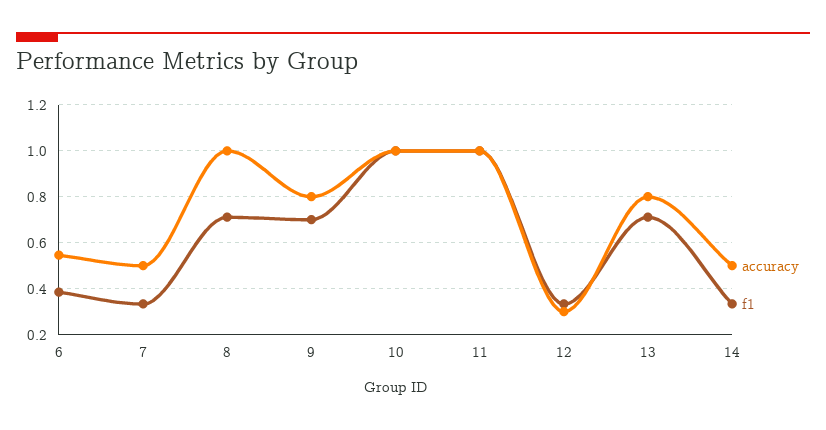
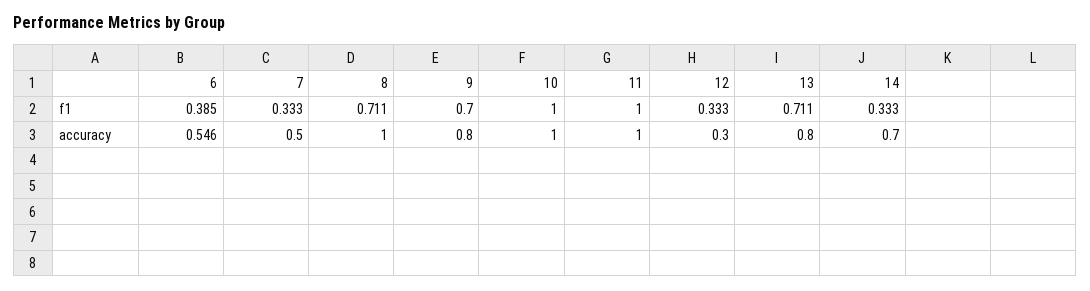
  {
    "accuracy": {
      "6": 0.546,
      "7": 0.5,
      "8": 1,
      "9": 0.8,
      "10": 1,
      "11": 1,
      "12": 0.3,
      "13": 0.8,
-     "14": 0.5
+     "14": 0.7
    },
    "f1": {
      "6": 0.385,
      "7": 0.333,
      "8": 0.711,
      "9": 0.7,
      "10": 1,
      "11": 1,
      "12": 0.333,
      "13": 0.711,
      "14": 0.333
    }
  }

